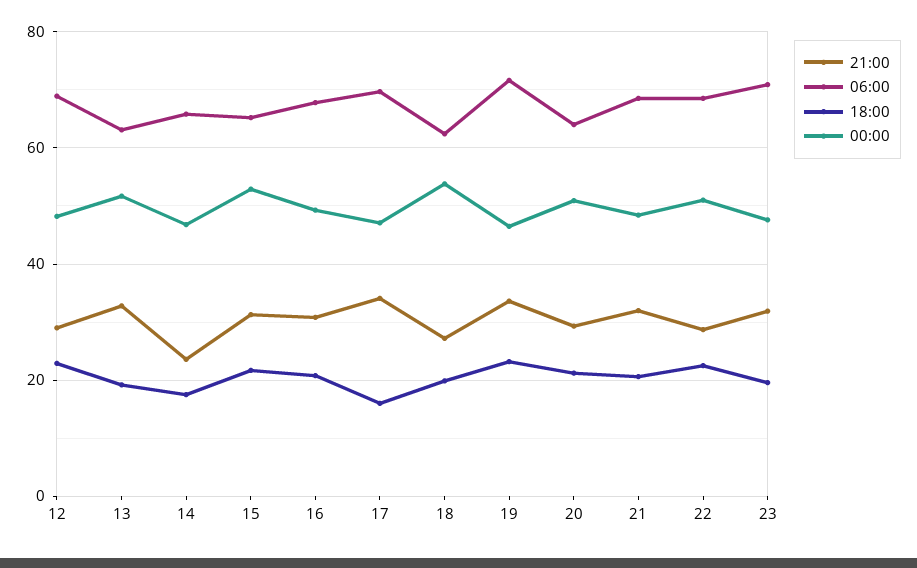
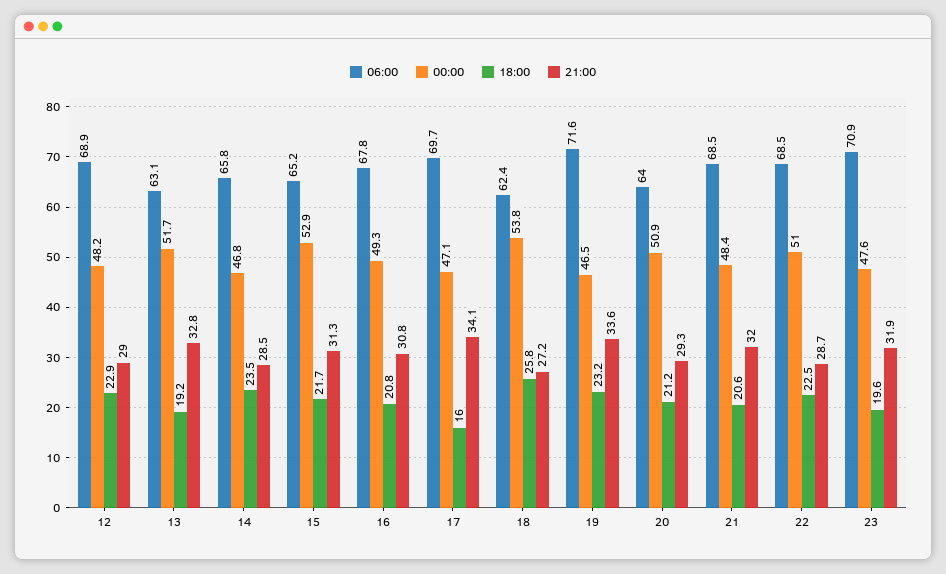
  {
    "21:00": {
      "12": 29,
      "13": 32.8,
-     "14": 24,
+     "14": 28.5,
      "15": 31.3,
      "16": 30.8,
      "17": 34.1,
      "18": 27.2,
      "19": 33.6,
      "20": 29.3,
      "21": 32,
      "22": 28.7,
      "23": 31.9
    },
    "06:00": {
      "12": 68.9,
      "13": 63.1,
      "14": 65.8,
      "15": 65.2,
      "16": 67.8,
      "17": 69.7,
      "18": 62.4,
      "19": 71.6,
      "20": 64,
      "21": 68.5,
      "22": 68.5,
      "23": 70.9
    },
    "18:00": {
      "12": 22.9,
      "13": 19.2,
-     "14": 18,
+     "14": 23.5,
      "15": 21.7,
      "16": 20.8,
      "17": 16,
-     "18": 20,
+     "18": 25.8,
      "19": 23.2,
      "20": 21.2,
      "21": 20.6,
      "22": 22.5,
      "23": 19.6
    },
    "00:00": {
      "12": 48.2,
      "13": 51.7,
      "14": 46.8,
      "15": 52.9,
      "16": 49.3,
      "17": 47.1,
      "18": 53.8,
      "19": 46.5,
      "20": 50.9,
      "21": 48.4,
      "22": 51,
      "23": 47.6
    }
  }

